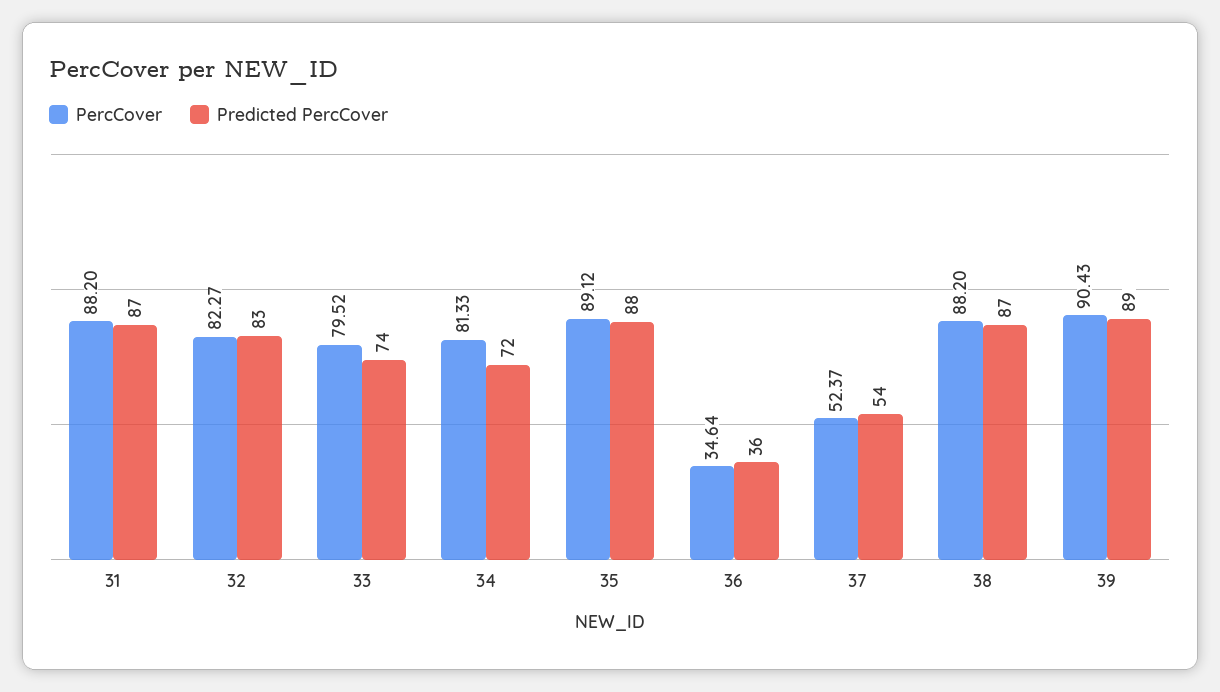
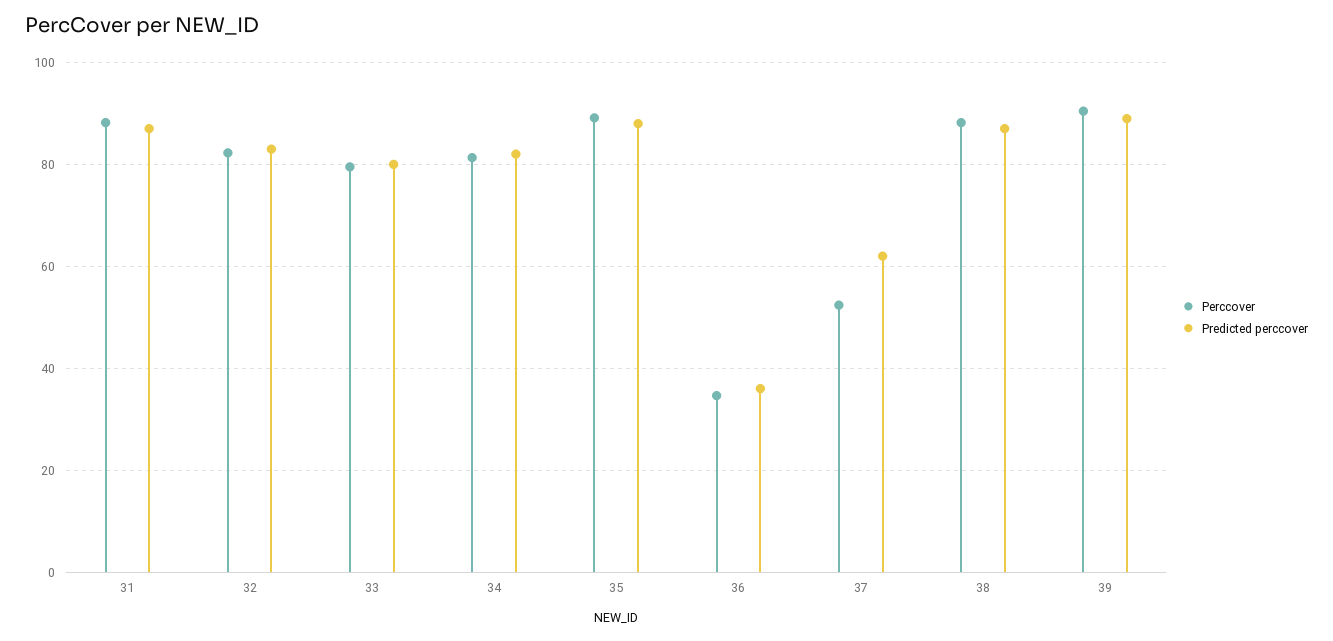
  {
    "PercCover": {
      "31": 88.2,
      "32": 82.27,
      "33": 79.52,
      "34": 81.33,
      "35": 89.12,
      "36": 34.64,
      "37": 52.37,
      "38": 88.2,
      "39": 90.43
    },
    "Predicted PercCover": {
      "31": 87,
      "32": 83,
-     "33": 74,
+     "33": 80,
-     "34": 72,
+     "34": 82,
      "35": 88,
      "36": 36,
-     "37": 54,
+     "37": 62,
      "38": 87,
      "39": 89
    }
  }

